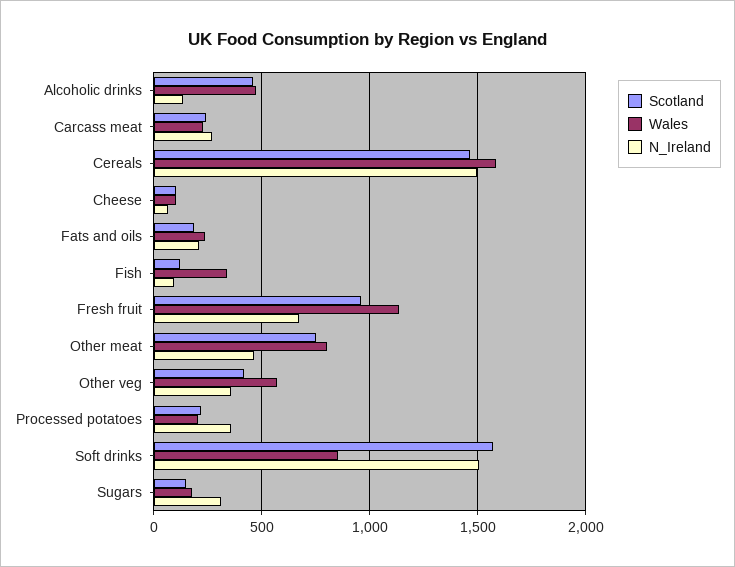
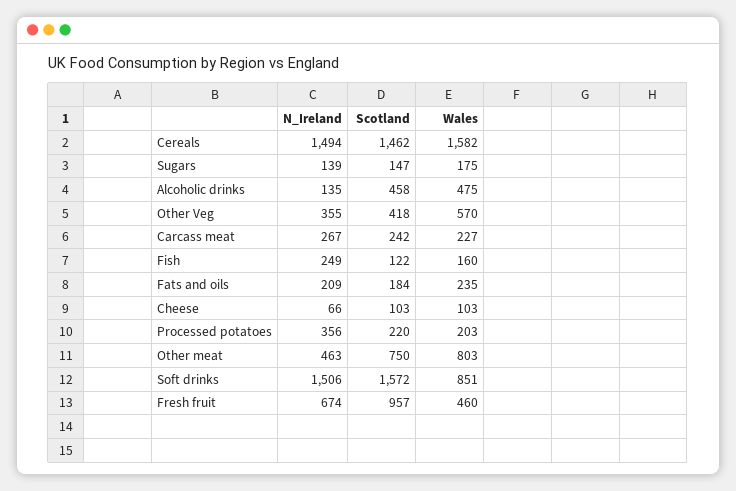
  {
    "Scotland": {
      "Alcoholic drinks": 458,
      "Carcass meat": 242,
      "Cereals": 1462,
      "Cheese": 103,
      "Fats and oils": 184,
      "Fish": 122,
      "Fresh fruit": 957,
      "Other meat": 750,
      "Other veg": 418,
      "Processed potatoes": 220,
      "Soft drinks": 1572,
      "Sugars": 147
    },
    "Wales": {
      "Alcoholic drinks": 475,
      "Carcass meat": 227,
      "Cereals": 1582,
      "Cheese": 103,
      "Fats and oils": 235,
-     "Fish": 350,
+     "Fish": 160,
-     "Fresh fruit": 1150,
+     "Fresh fruit": 460,
      "Other meat": 803,
      "Other veg": 570,
      "Processed potatoes": 203,
      "Soft drinks": 851,
      "Sugars": 175
    },
    "N_Ireland": {
      "Alcoholic drinks": 135,
      "Carcass meat": 267,
      "Cereals": 1494,
      "Cheese": 66,
      "Fats and oils": 209,
-     "Fish": 100,
+     "Fish": 249,
      "Fresh fruit": 674,
      "Other meat": 463,
      "Other veg": 355,
      "Processed potatoes": 356,
      "Soft drinks": 1506,
-     "Sugars": 300
+     "Sugars": 139
    }
  }

